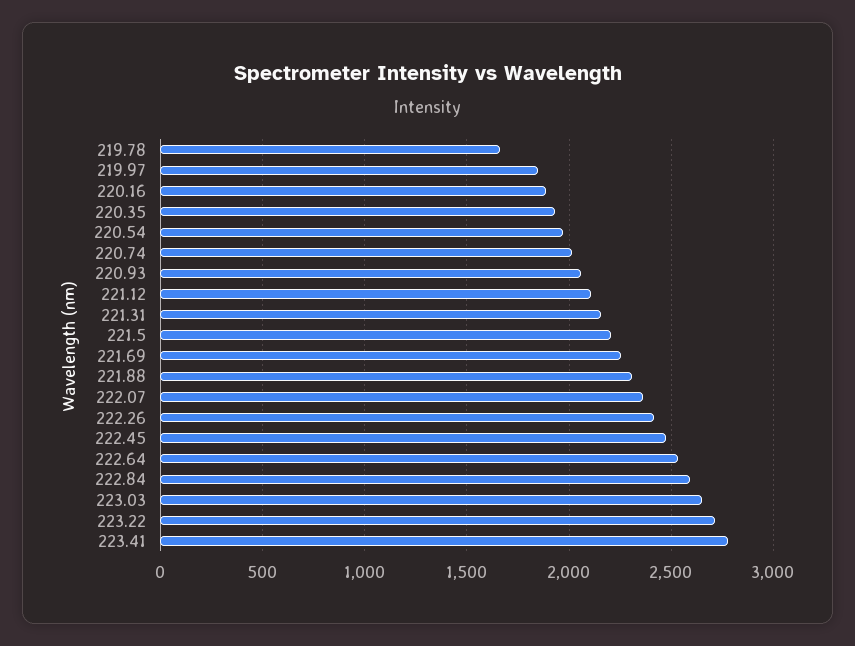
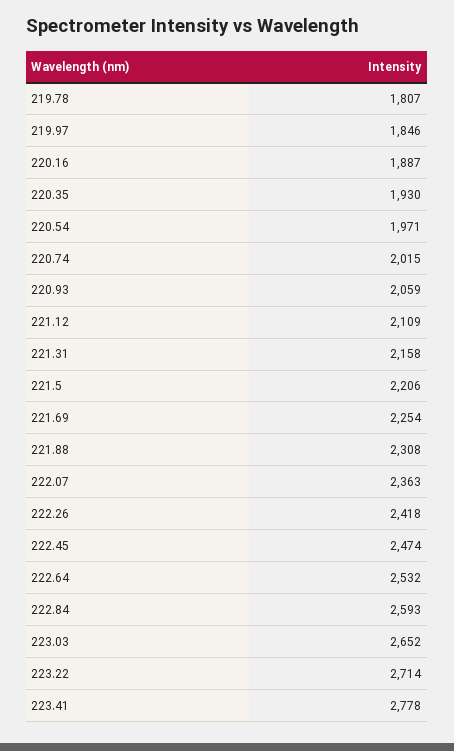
  {
-   "219.78": 1650,
+   "219.78": 1807,
    "219.97": 1846,
    "220.16": 1887,
    "220.35": 1930,
    "220.54": 1971,
    "220.74": 2015,
    "220.93": 2059,
    "221.12": 2109,
    "221.31": 2158,
    "221.5": 2206,
    "221.69": 2254,
    "221.88": 2308,
    "222.07": 2363,
    "222.26": 2418,
    "222.45": 2474,
    "222.64": 2532,
    "222.84": 2593,
    "223.03": 2652,
    "223.22": 2714,
    "223.41": 2778
  }

